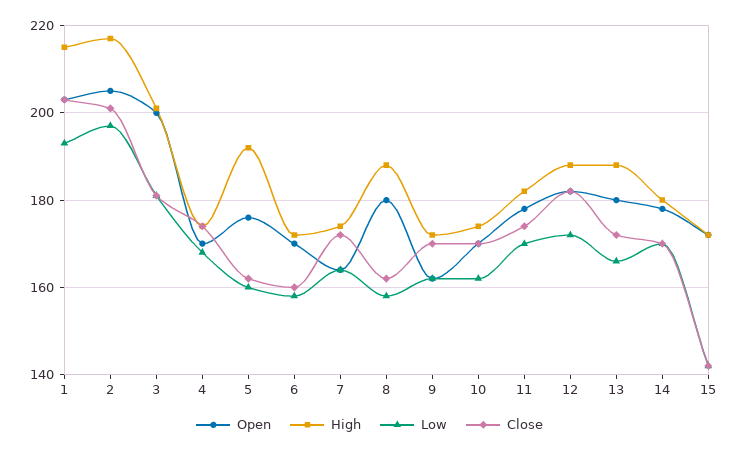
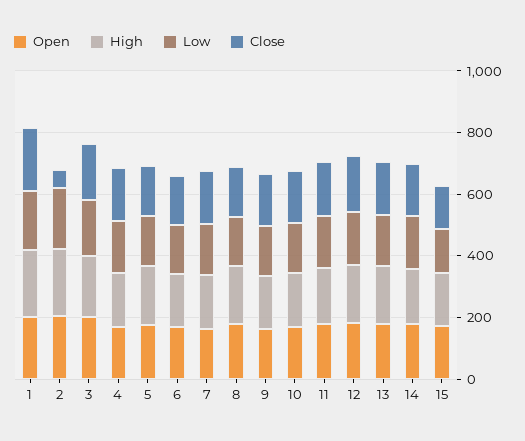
  {
    "Open": {
      "1": 205,
      "2": 205,
      "3": 200,
      "4": 170,
      "5": 175,
      "6": 170,
      "7": 165,
      "8": 180,
      "9": 160,
      "10": 170,
      "11": 180,
      "12": 180,
      "13": 180,
      "14": 180,
      "15": 170
    },
    "High": {
      "1": 215,
      "2": 215,
      "3": 200,
      "4": 175,
      "5": 190,
      "6": 170,
      "7": 175,
      "8": 190,
      "9": 170,
      "10": 175,
      "11": 180,
      "12": 190,
      "13": 190,
      "14": 180,
      "15": 170
    },
    "Low": {
      "1": 195,
      "2": 195,
      "3": 180,
      "4": 170,
      "5": 160,
      "6": 160,
      "7": 165,
      "8": 160,
      "9": 160,
      "10": 160,
      "11": 170,
      "12": 170,
      "13": 165,
      "14": 170,
      "15": 140
    },
    "Close": {
      "1": 205,
-     "2": 200,
+     "2": 50,
      "3": 180,
      "4": 175,
      "5": 160,
      "6": 160,
      "7": 170,
      "8": 160,
      "9": 170,
      "10": 170,
      "11": 175,
      "12": 180,
      "13": 170,
      "14": 170,
      "15": 140
    }
  }

